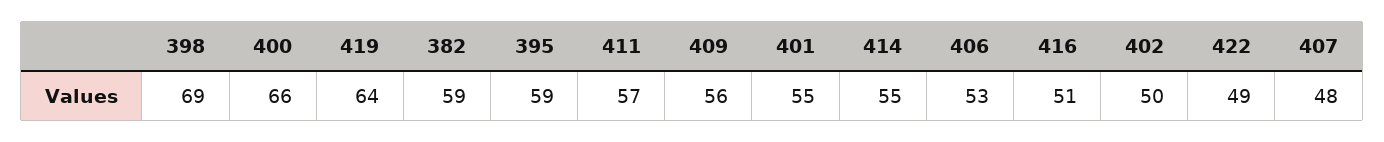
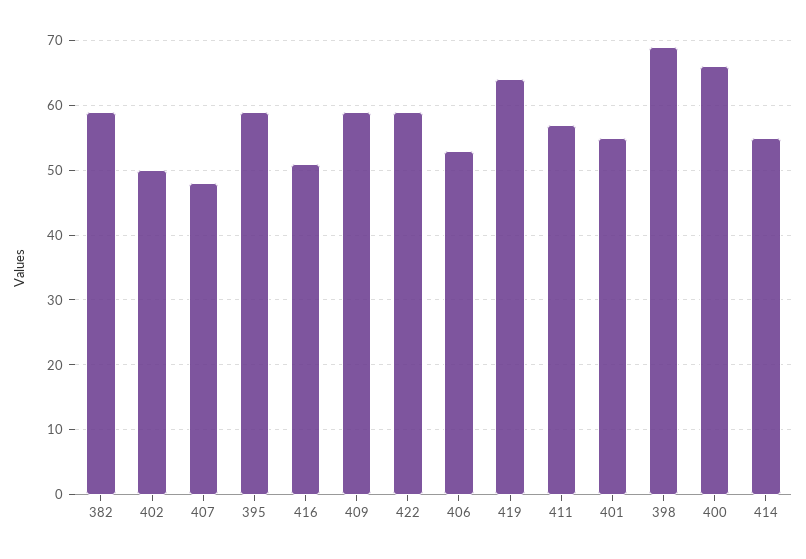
  {
    "398": 69,
    "400": 66,
    "419": 64,
    "382": 59,
    "395": 59,
    "411": 57,
-   "409": 56,
+   "409": 59,
    "401": 55,
    "414": 55,
    "406": 53,
    "416": 51,
    "402": 50,
-   "422": 49,
+   "422": 59,
    "407": 48
  }

